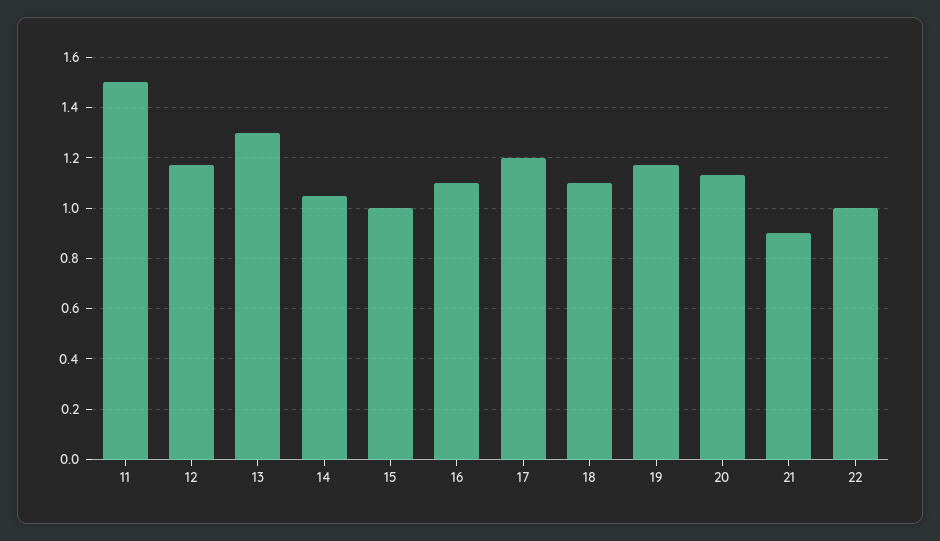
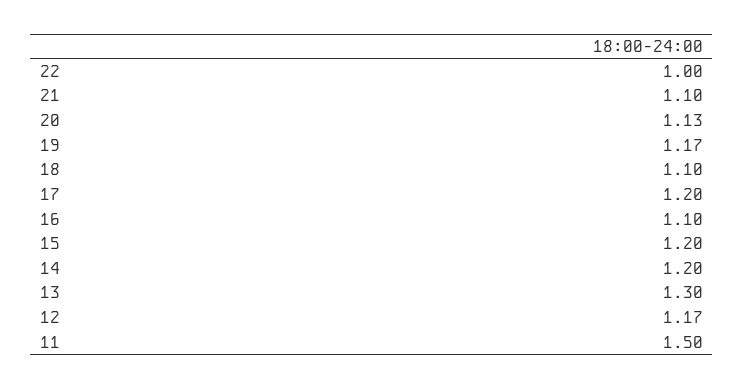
  {
    "11": 1.5,
    "12": 1.17,
    "13": 1.3,
-   "14": 1.05,
+   "14": 1.2,
-   "15": 1,
+   "15": 1.2,
    "16": 1.1,
    "17": 1.2,
    "18": 1.1,
    "19": 1.17,
    "20": 1.13,
-   "21": 0.9,
+   "21": 1.1,
    "22": 1
  }

